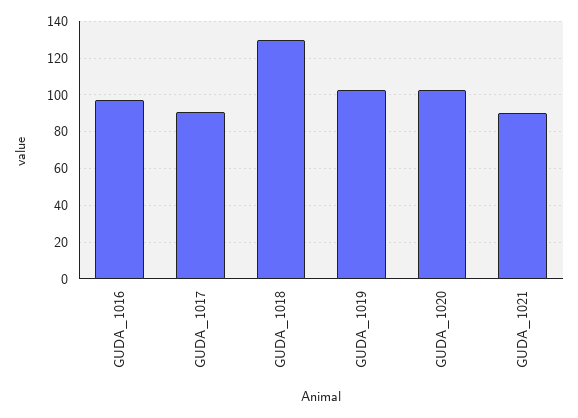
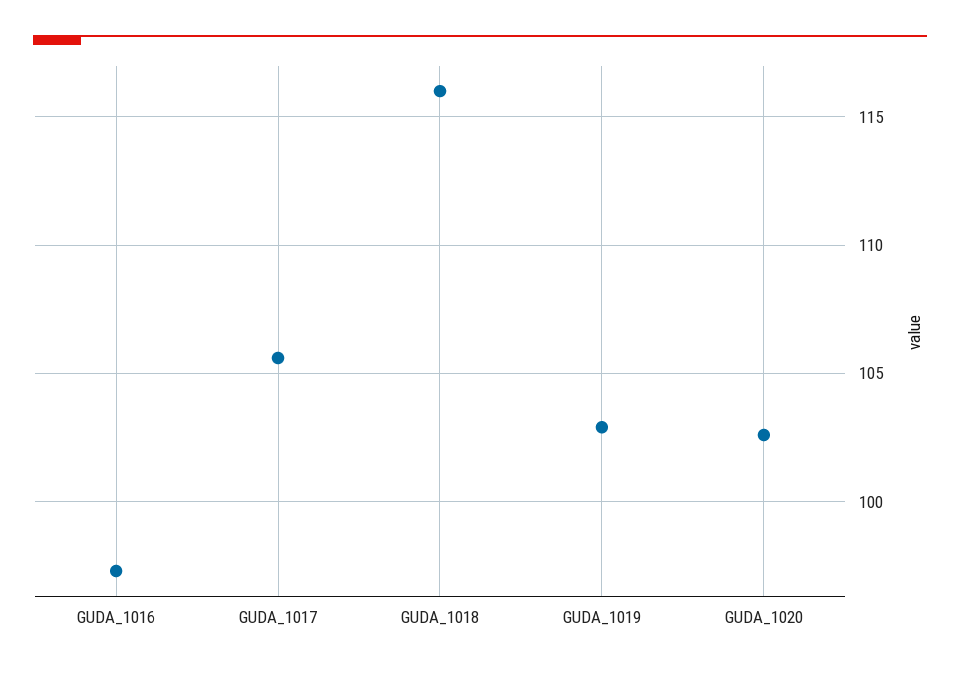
  {
    "GUDA_1016": 97.5,
-   "GUDA_1017": 90,
+   "GUDA_1017": 105.5,
-   "GUDA_1018": 130,
+   "GUDA_1018": 116,
    "GUDA_1019": 103,
-   "GUDA_1020": 102.5,
+   "GUDA_1020": 102.5
-   "GUDA_1021": 90
  }

